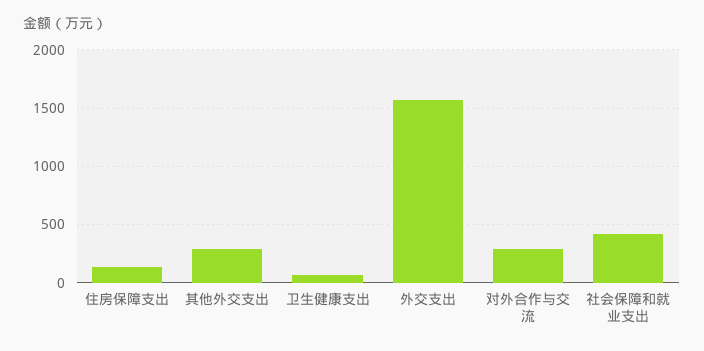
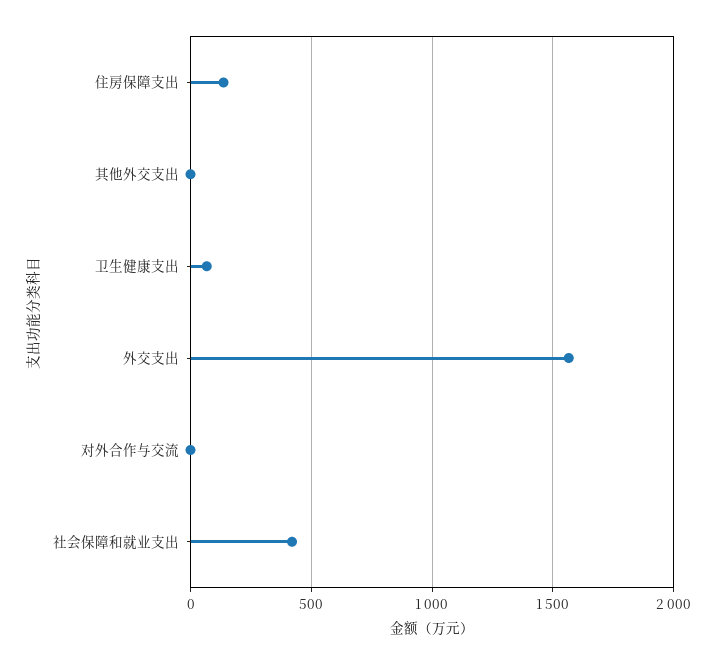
  {
    "住房保障支出": 150,
-   "其他外交支出": 300,
+   "其他外交支出": 0,
    "卫生健康支出": 50,
    "外交支出": 1550,
-   "对外合作与交流": 300,
+   "对外合作与交流": 0,
    "社会保障和就业支出": 400
  }

